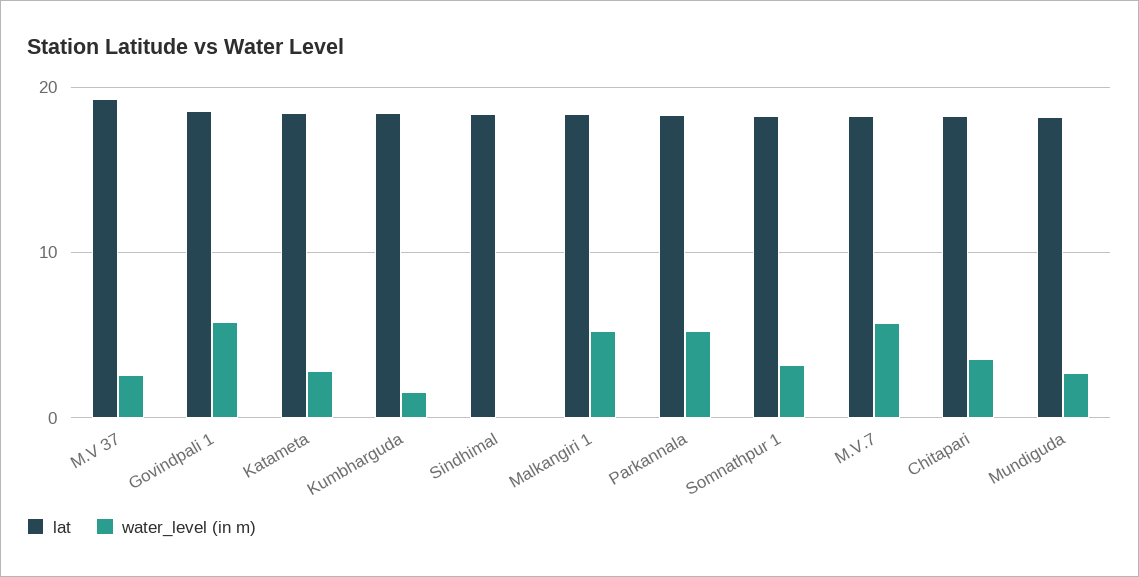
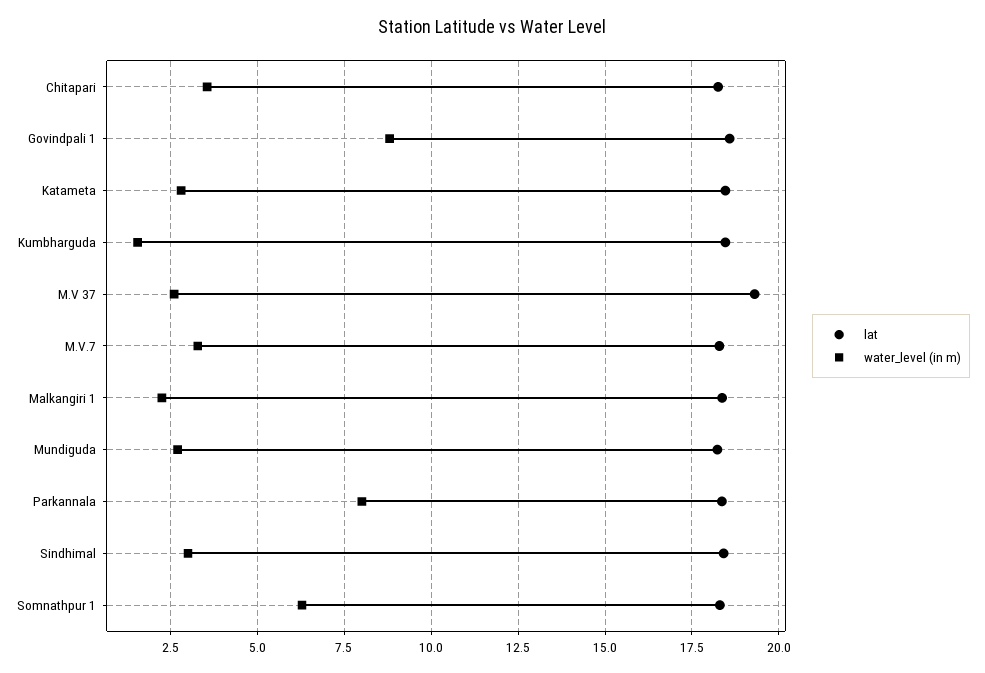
  {
    "lat": {
      "M.V 37": 19.25,
      "Govindpali 1": 18.5,
      "Katameta": 18.5,
      "Kumbharguda": 18.5,
      "Sindhimal": 18.5,
      "Malkangiri 1": 18.25,
      "Parkannala": 18.25,
      "Somnathpur 1": 18.25,
      "M.V.7": 18.25,
      "Chitapari": 18.25,
      "Mundiguda": 18.25
    },
    "water_level (in m)": {
      "M.V 37": 2.5,
-     "Govindpali 1": 6,
+     "Govindpali 1": 8.75,
      "Katameta": 2.75,
      "Kumbharguda": 1.5,
-     "Sindhimal": 0,
+     "Sindhimal": 3,
-     "Malkangiri 1": 5,
+     "Malkangiri 1": 2.25,
-     "Parkannala": 5,
+     "Parkannala": 8,
-     "Somnathpur 1": 3,
+     "Somnathpur 1": 6.25,
-     "M.V.7": 6,
+     "M.V.7": 3.25,
      "Chitapari": 3.5,
      "Mundiguda": 2.75
    }
  }

